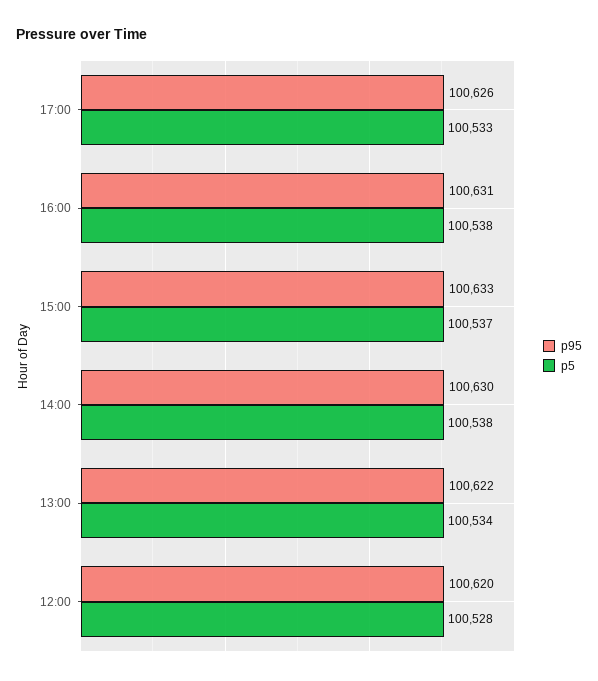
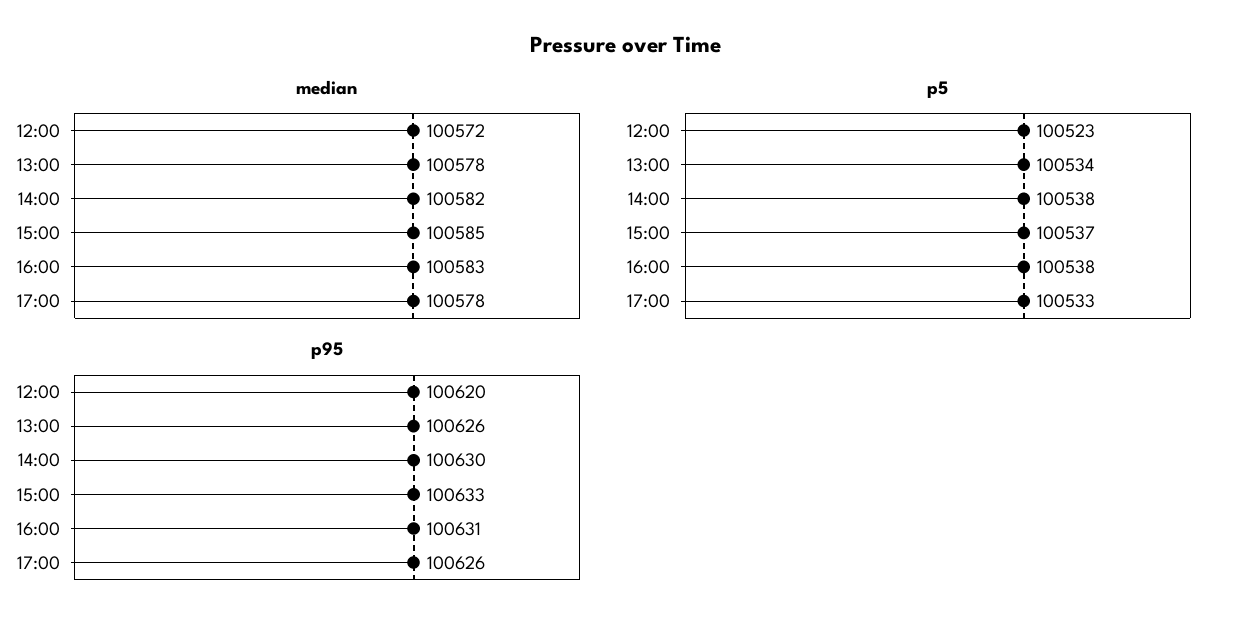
  {
    "p95": {
      "17:00": 100626,
      "16:00": 100631,
      "15:00": 100633,
      "14:00": 100630,
-     "13:00": 100622,
+     "13:00": 100626,
      "12:00": 100620
    },
    "p5": {
      "17:00": 100533,
      "16:00": 100538,
      "15:00": 100537,
      "14:00": 100538,
      "13:00": 100534,
-     "12:00": 100528
+     "12:00": 100523
-   }
+   },
+   "median": {
+     "12:00": 100572,
+     "13:00": 100578,
+     "14:00": 100582,
+     "15:00": 100585,
+     "16:00": 100583,
+     "17:00": 100578
+   }
  }

